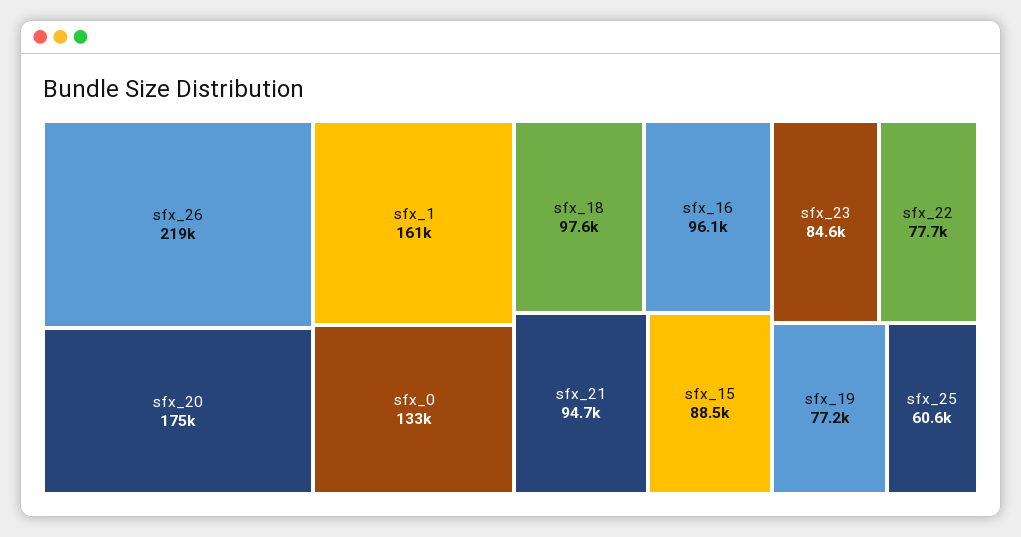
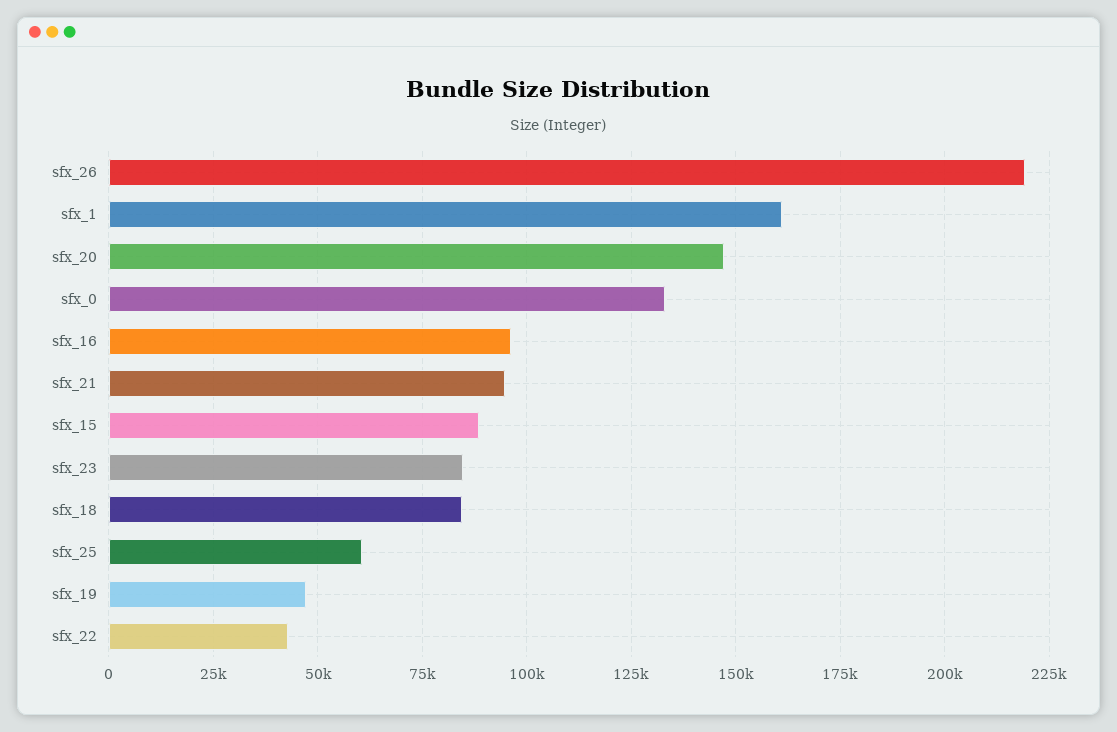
  {
    "sfx_26": 219000,
-   "sfx_20": 175000,
+   "sfx_20": 147500,
    "sfx_1": 161000,
    "sfx_0": 133000,
-   "sfx_18": 97600,
+   "sfx_18": 85000,
    "sfx_16": 96100,
    "sfx_21": 94700,
    "sfx_15": 88500,
    "sfx_23": 84600,
-   "sfx_22": 77700,
+   "sfx_22": 42500,
-   "sfx_19": 77200,
+   "sfx_19": 47500,
    "sfx_25": 60600
  }

